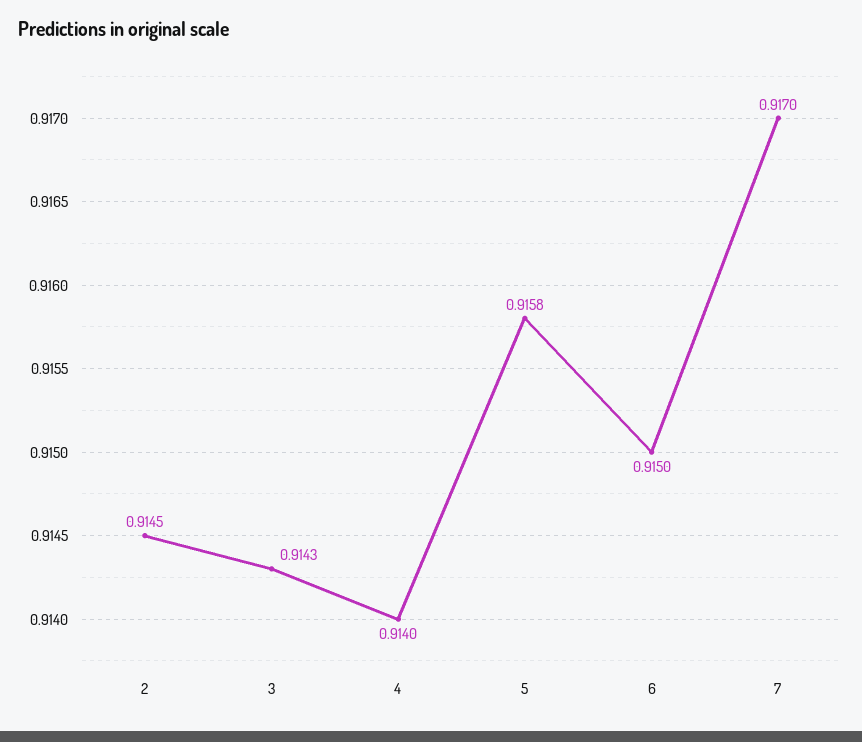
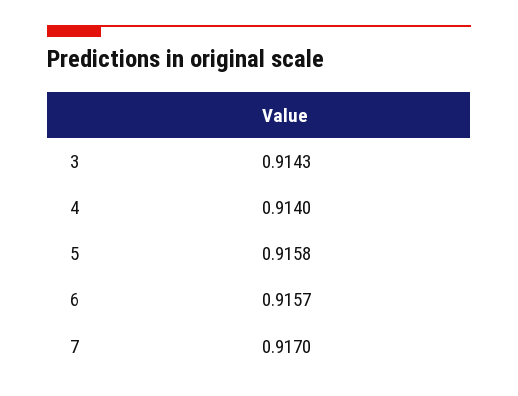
  {
-   "2": 0.9145,
    "3": 0.9143,
    "4": 0.914,
    "5": 0.9158,
-   "6": 0.915,
+   "6": 0.9157,
    "7": 0.917
  }

